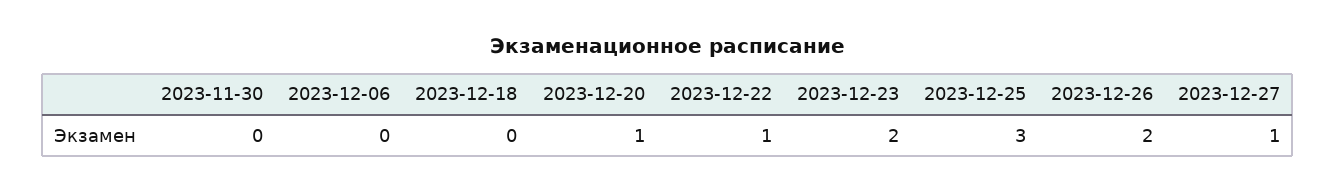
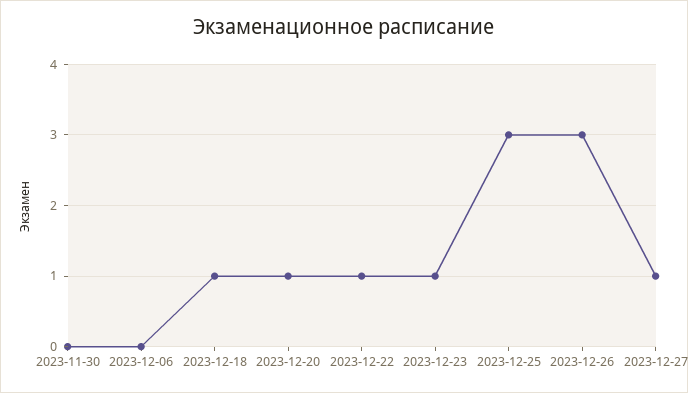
  {
    "2023-11-30": 0,
    "2023-12-06": 0,
-   "2023-12-18": 0,
+   "2023-12-18": 1,
    "2023-12-20": 1,
    "2023-12-22": 1,
-   "2023-12-23": 2,
+   "2023-12-23": 1,
    "2023-12-25": 3,
-   "2023-12-26": 2,
+   "2023-12-26": 3,
    "2023-12-27": 1
  }

